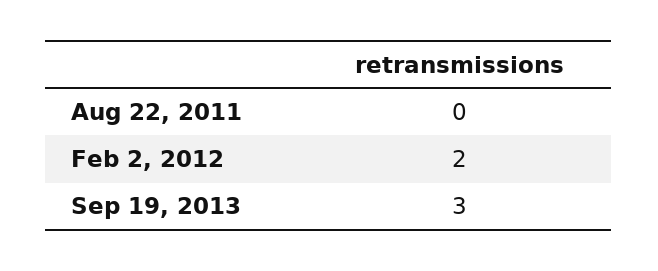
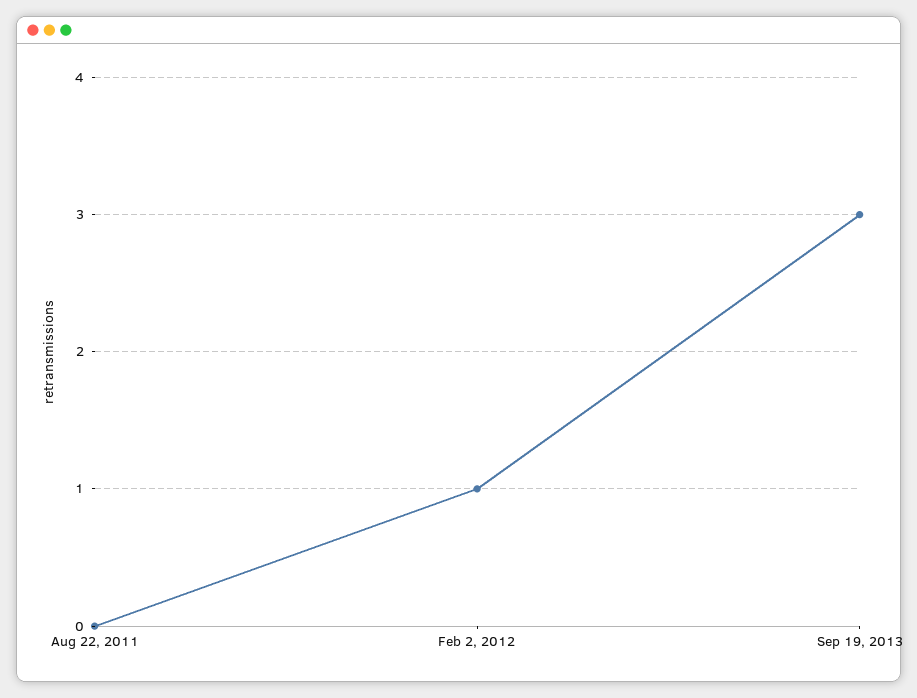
  {
    "Aug 22, 2011": 0,
-   "Feb 2, 2012": 2,
+   "Feb 2, 2012": 1,
    "Sep 19, 2013": 3
  }

